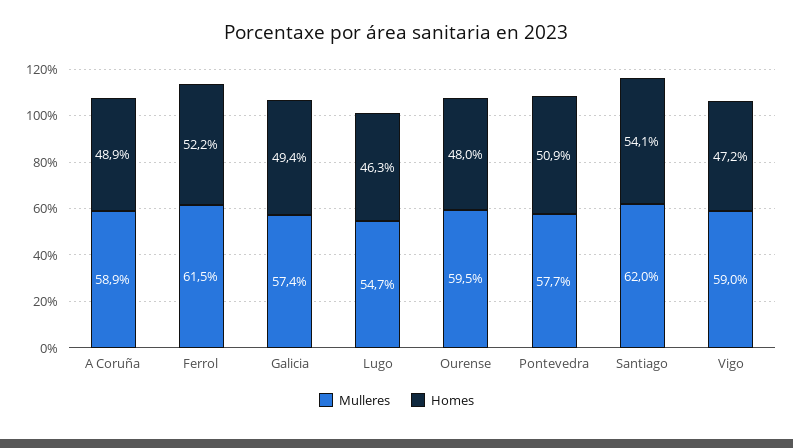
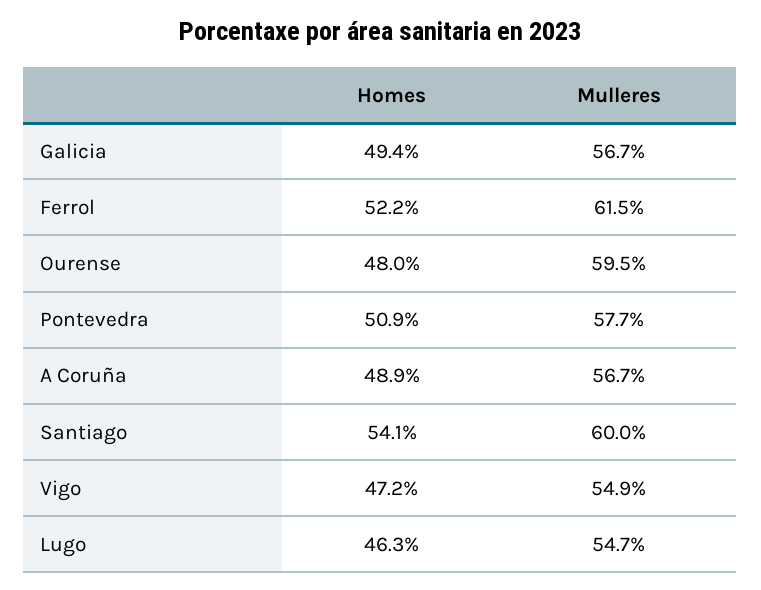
  {
    "Mulleres": {
-     "A Coruña": 58.9,
+     "A Coruña": 56.7,
      "Ferrol": 61.5,
-     "Galicia": 57.4,
+     "Galicia": 56.7,
      "Lugo": 54.7,
      "Ourense": 59.5,
      "Pontevedra": 57.7,
-     "Santiago": 62,
+     "Santiago": 60,
-     "Vigo": 59
+     "Vigo": 54.9
    },
    "Homes": {
      "A Coruña": 48.9,
      "Ferrol": 52.2,
      "Galicia": 49.4,
      "Lugo": 46.3,
      "Ourense": 48,
      "Pontevedra": 50.9,
      "Santiago": 54.1,
      "Vigo": 47.2
    }
  }

